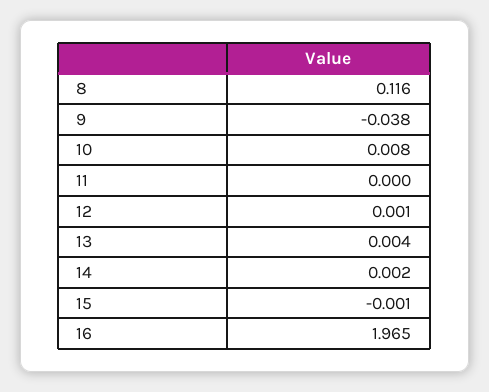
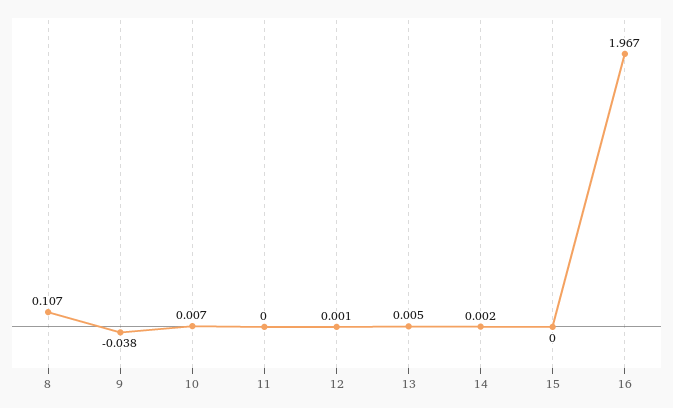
  {
-   "8": 0.116,
+   "8": 0.107,
    "9": -0.038,
-   "10": 0.008,
+   "10": 0.007,
    "11": 0,
    "12": 0.001,
-   "13": 0.004,
+   "13": 0.005,
    "14": 0.002,
-   "15": -0.001,
+   "15": 0,
-   "16": 1.965
+   "16": 1.967
  }

